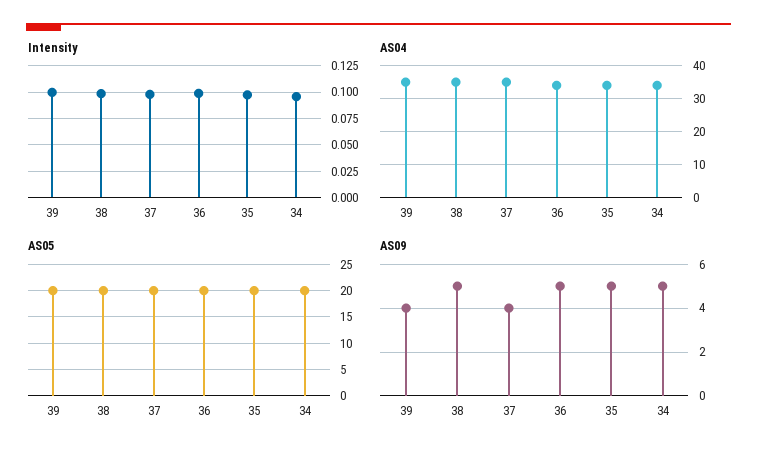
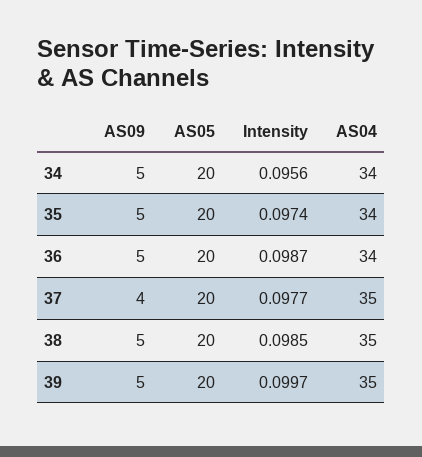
  {
    "Intensity": {
      "39": 0.0997,
      "38": 0.0985,
      "37": 0.0977,
      "36": 0.0987,
      "35": 0.0974,
      "34": 0.0956
    },
    "AS04": {
      "39": 35,
      "38": 35,
      "37": 35,
      "36": 34,
      "35": 34,
      "34": 34
    },
    "AS05": {
      "39": 20,
      "38": 20,
      "37": 20,
      "36": 20,
      "35": 20,
      "34": 20
    },
    "AS09": {
-     "39": 4,
+     "39": 5,
      "38": 5,
      "37": 4,
      "36": 5,
      "35": 5,
      "34": 5
    }
  }

